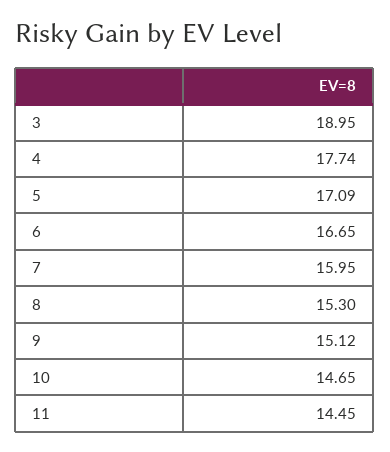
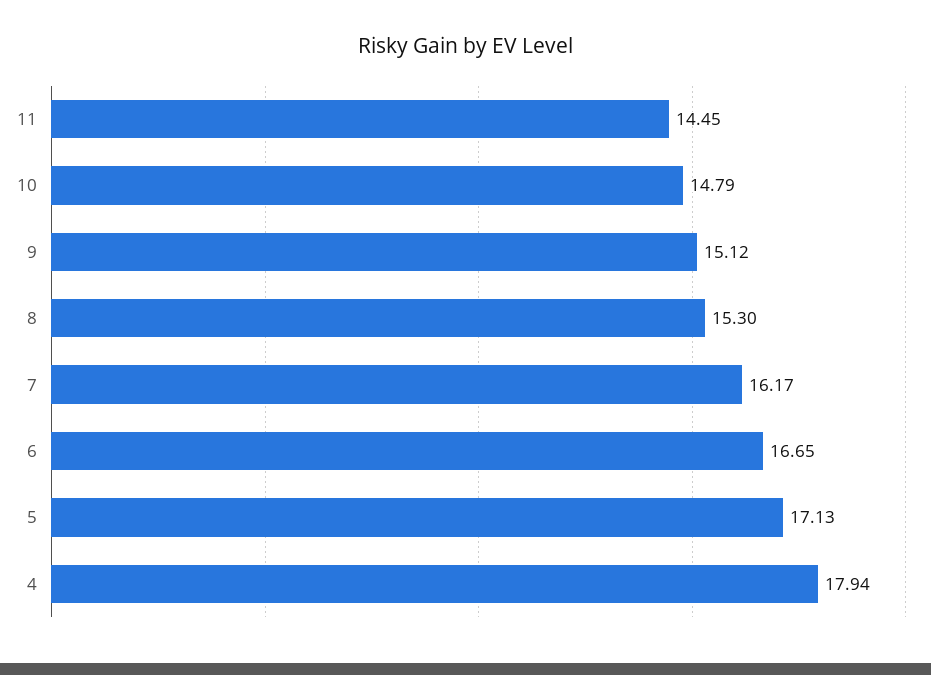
  {
-   "3": 18.95,
-   "4": 17.74,
+   "4": 17.94,
-   "5": 17.09,
+   "5": 17.13,
    "6": 16.65,
-   "7": 15.95,
+   "7": 16.17,
    "8": 15.3,
    "9": 15.12,
-   "10": 14.65,
+   "10": 14.79,
    "11": 14.45
  }

